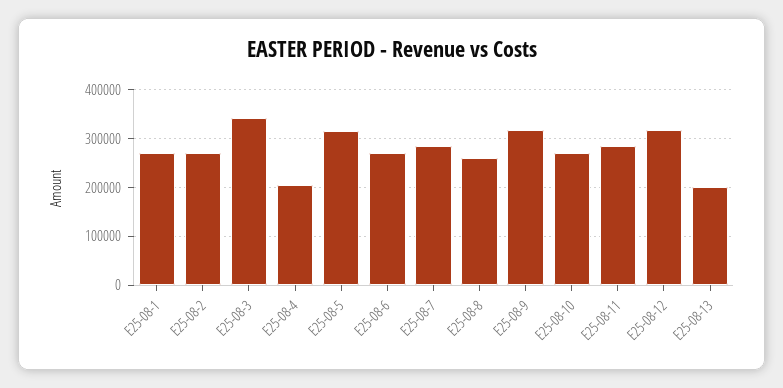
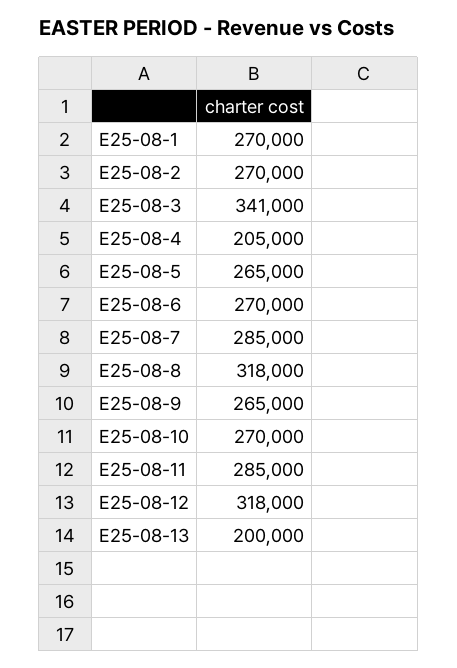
  {
    "E25-08-1": 270000,
    "E25-08-2": 270000,
    "E25-08-3": 341000,
    "E25-08-4": 205000,
-   "E25-08-5": 320000,
+   "E25-08-5": 265000,
    "E25-08-6": 270000,
    "E25-08-7": 285000,
-   "E25-08-8": 260000,
+   "E25-08-8": 318000,
-   "E25-08-9": 320000,
+   "E25-08-9": 265000,
    "E25-08-10": 270000,
    "E25-08-11": 285000,
    "E25-08-12": 318000,
    "E25-08-13": 200000
  }

